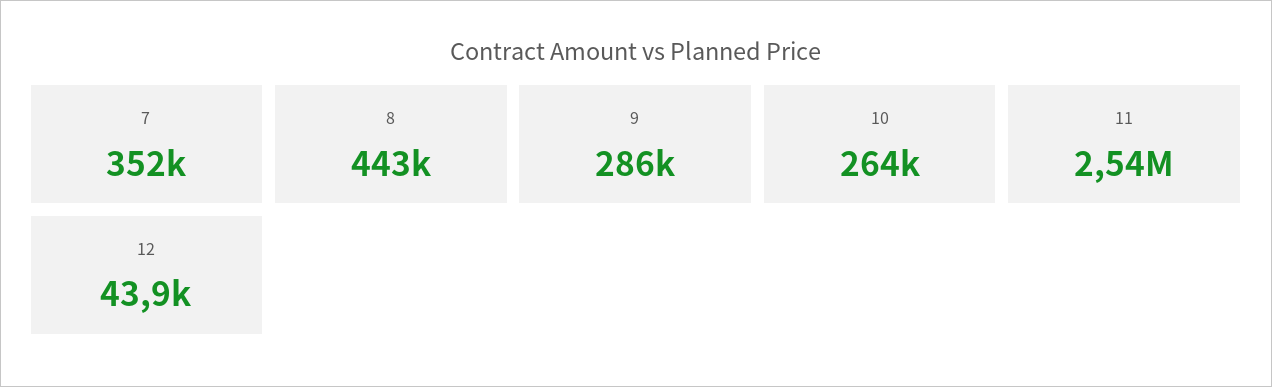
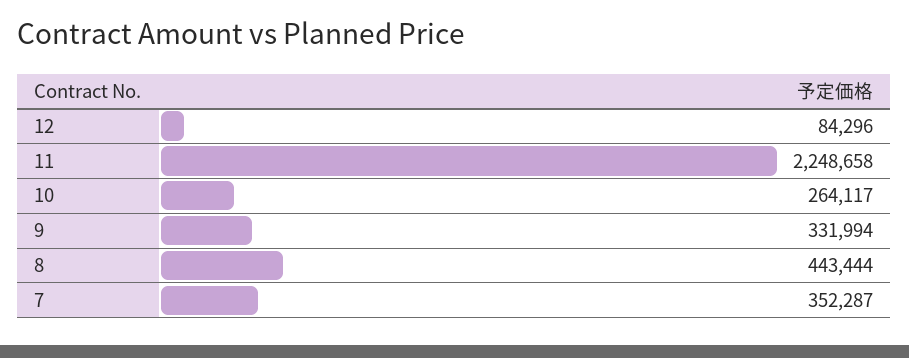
  {
    "7": 352287,
    "8": 443444,
-   "9": 286000,
+   "9": 331994,
    "10": 264117,
-   "11": 2540000,
+   "11": 2248658,
-   "12": 43900
+   "12": 84296
  }

